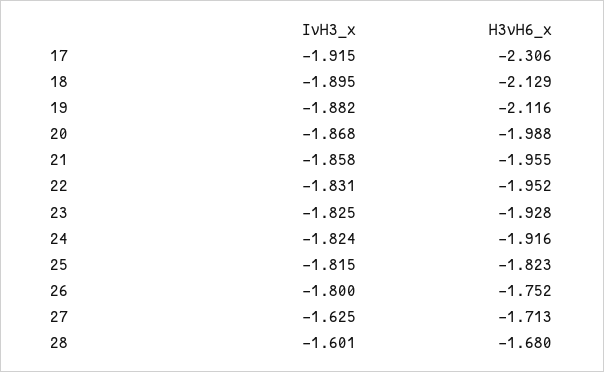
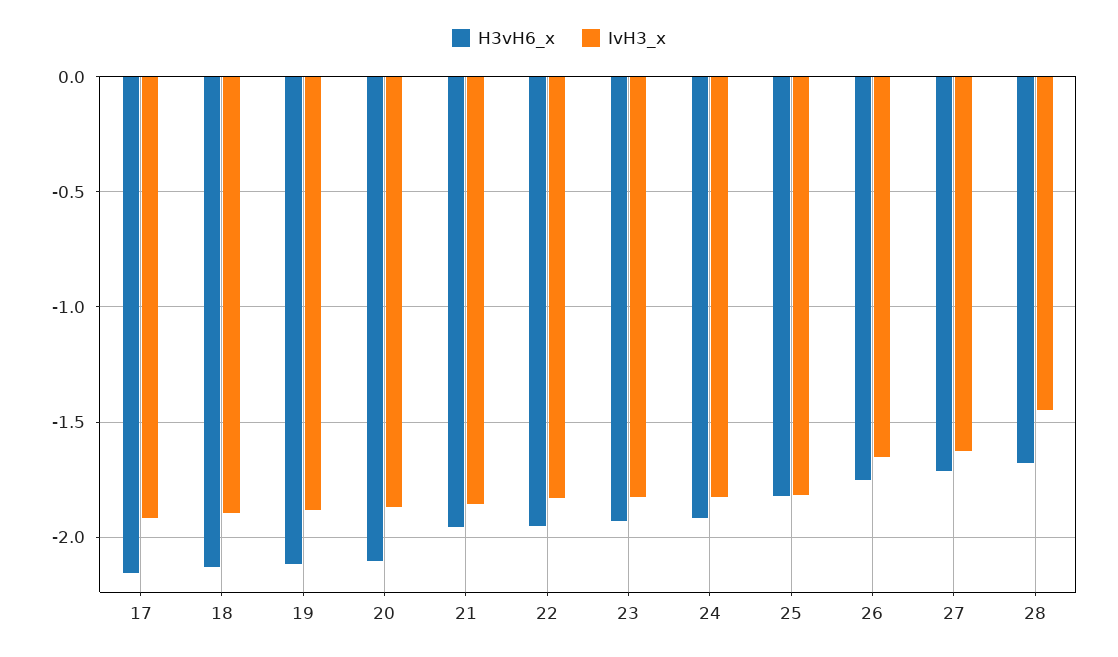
  {
    "IvH3_x": {
      "17": -1.915,
      "18": -1.895,
      "19": -1.882,
      "20": -1.868,
      "21": -1.858,
      "22": -1.831,
      "23": -1.825,
      "24": -1.824,
      "25": -1.815,
-     "26": -1.8,
+     "26": -1.65,
      "27": -1.625,
-     "28": -1.601
+     "28": -1.45
    },
    "H3vH6_x": {
-     "17": -2.306,
+     "17": -2.15,
      "18": -2.129,
      "19": -2.116,
-     "20": -1.988,
+     "20": -2.1,
      "21": -1.955,
      "22": -1.952,
      "23": -1.928,
      "24": -1.916,
      "25": -1.823,
      "26": -1.752,
      "27": -1.713,
      "28": -1.68
    }
  }

